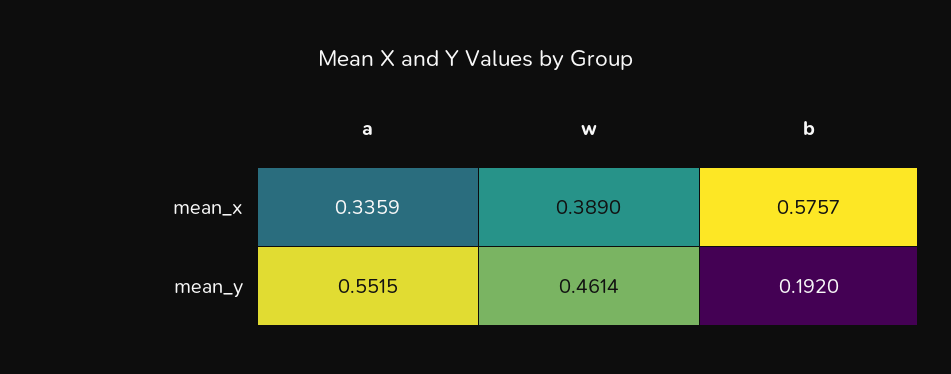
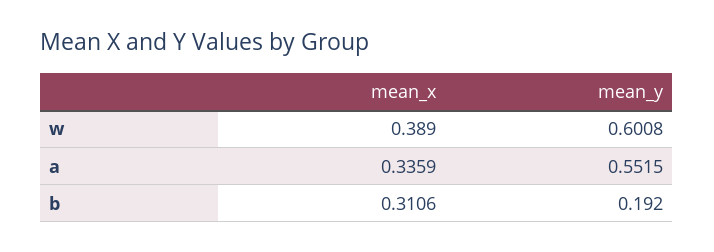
  {
    "a": {
      "mean_x": 0.3359,
      "mean_y": 0.5515
    },
    "w": {
      "mean_x": 0.389,
-     "mean_y": 0.4614
+     "mean_y": 0.6008
    },
    "b": {
-     "mean_x": 0.5757,
+     "mean_x": 0.3106,
      "mean_y": 0.192
    }
  }

